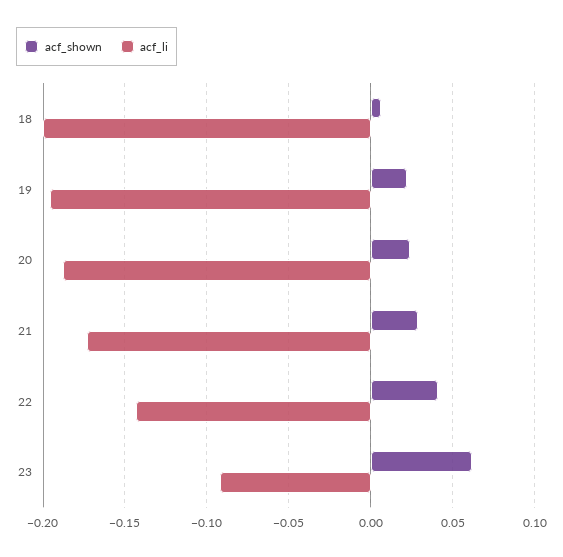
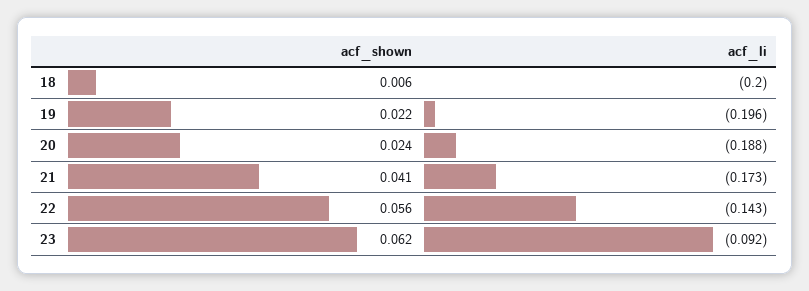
  {
    "acf_shown": {
      "18": 0.006,
      "19": 0.022,
      "20": 0.024,
-     "21": 0.03,
+     "21": 0.041,
-     "22": 0.04,
+     "22": 0.056,
      "23": 0.062
    },
    "acf_li": {
      "18": -0.2,
      "19": -0.196,
      "20": -0.188,
      "21": -0.173,
      "22": -0.143,
      "23": -0.092
    }
  }

